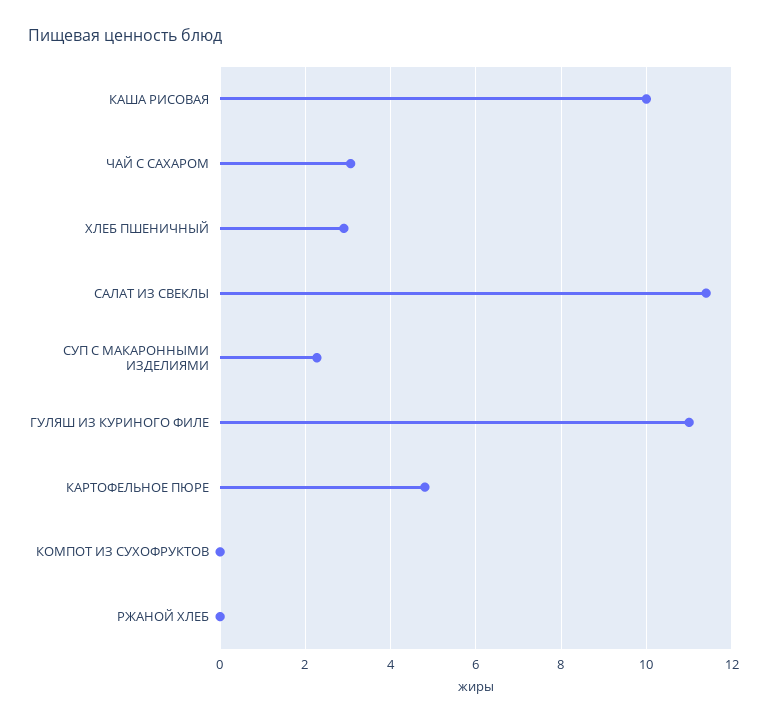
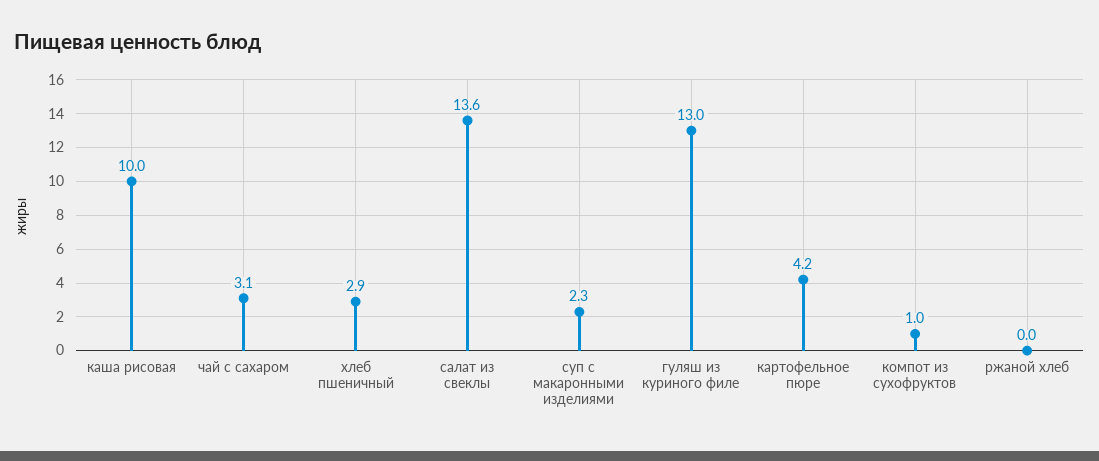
  {
    "КАША РИСОВАЯ": 10,
    "ЧАЙ С САХАРОМ": 3.1,
    "ХЛЕБ ПШЕНИЧНЫЙ": 2.9,
-   "САЛАТ ИЗ СВЕКЛЫ": 11.4,
+   "САЛАТ ИЗ СВЕКЛЫ": 13.6,
    "СУП С МАКАРОННЫМИ ИЗДЕЛИЯМИ": 2.3,
-   "ГУЛЯШ ИЗ КУРИНОГО ФИЛЕ": 11,
+   "ГУЛЯШ ИЗ КУРИНОГО ФИЛЕ": 13,
-   "КАРТОФЕЛЬНОЕ ПЮРЕ": 4.8,
+   "КАРТОФЕЛЬНОЕ ПЮРЕ": 4.2,
-   "КОМПОТ ИЗ СУХОФРУКТОВ": 0,
+   "КОМПОТ ИЗ СУХОФРУКТОВ": 1,
    "РЖАНОЙ ХЛЕБ": 0
  }

